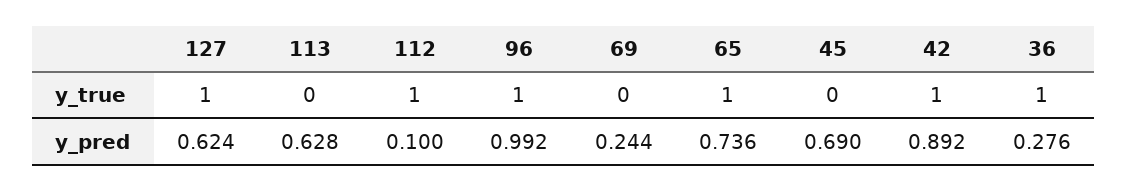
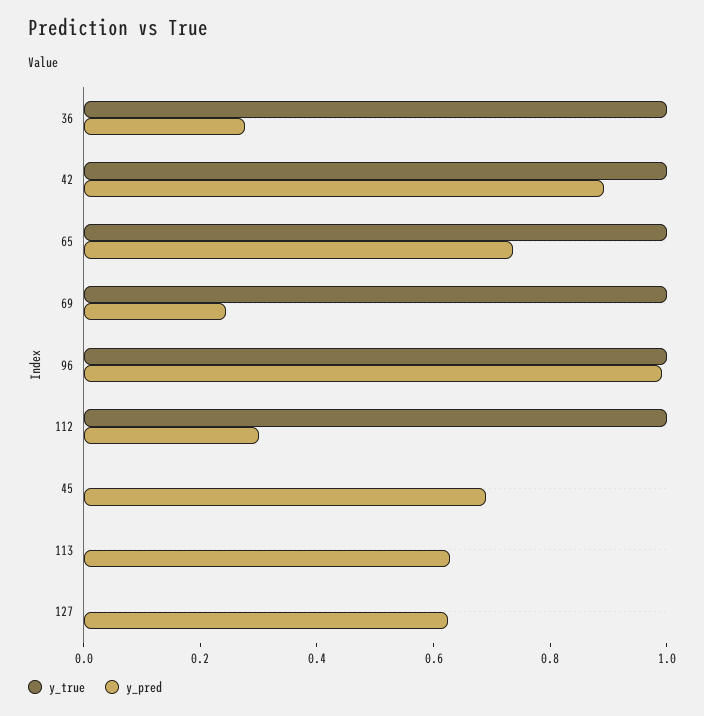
  {
    "y_true": {
-     "127": 1,
+     "127": 0,
      "113": 0,
      "112": 1,
      "96": 1,
-     "69": 0,
+     "69": 1,
      "65": 1,
      "45": 0,
      "42": 1,
      "36": 1
    },
    "y_pred": {
      "127": 0.624,
      "113": 0.628,
-     "112": 0.1,
+     "112": 0.3,
      "96": 0.992,
      "69": 0.244,
      "65": 0.736,
      "45": 0.69,
      "42": 0.892,
      "36": 0.276
    }
  }

